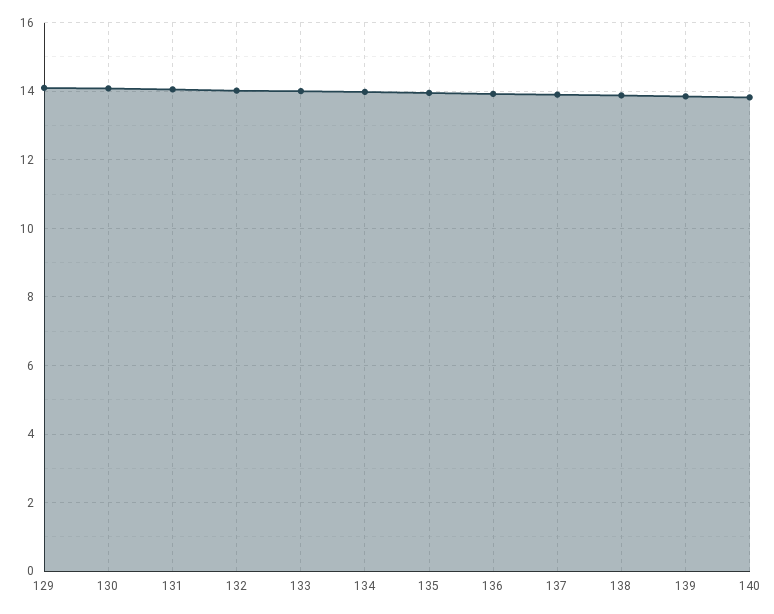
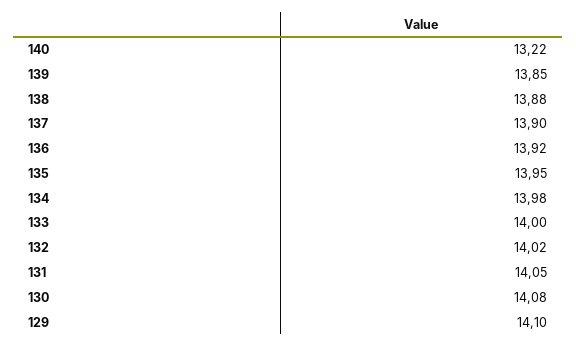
  {
    "129": 14.1,
    "130": 14.08,
    "131": 14.05,
    "132": 14.02,
    "133": 14,
    "134": 13.98,
    "135": 13.95,
    "136": 13.92,
    "137": 13.9,
    "138": 13.88,
    "139": 13.85,
-   "140": 13.8
+   "140": 13.22
  }

